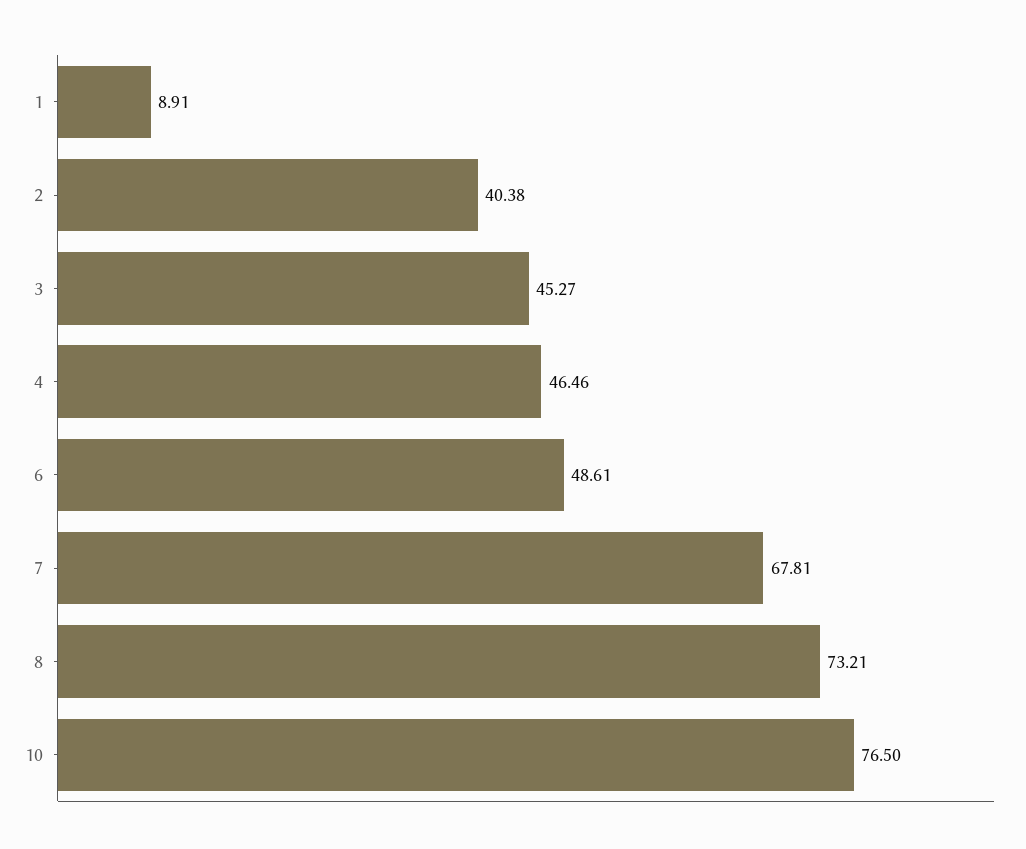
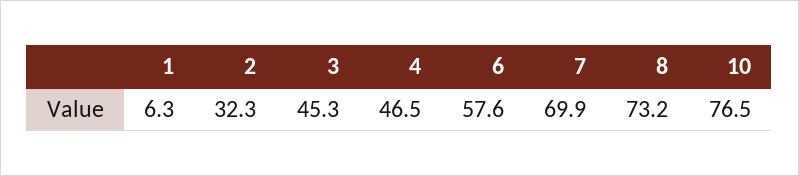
  {
-   "1": 8.91,
+   "1": 6.3,
-   "2": 40.38,
+   "2": 32.3,
    "3": 45.27,
    "4": 46.46,
-   "6": 48.61,
+   "6": 57.6,
-   "7": 67.81,
+   "7": 69.9,
    "8": 73.21,
    "10": 76.5
  }

